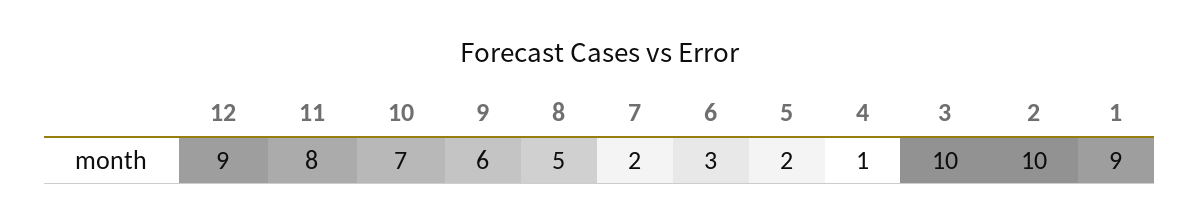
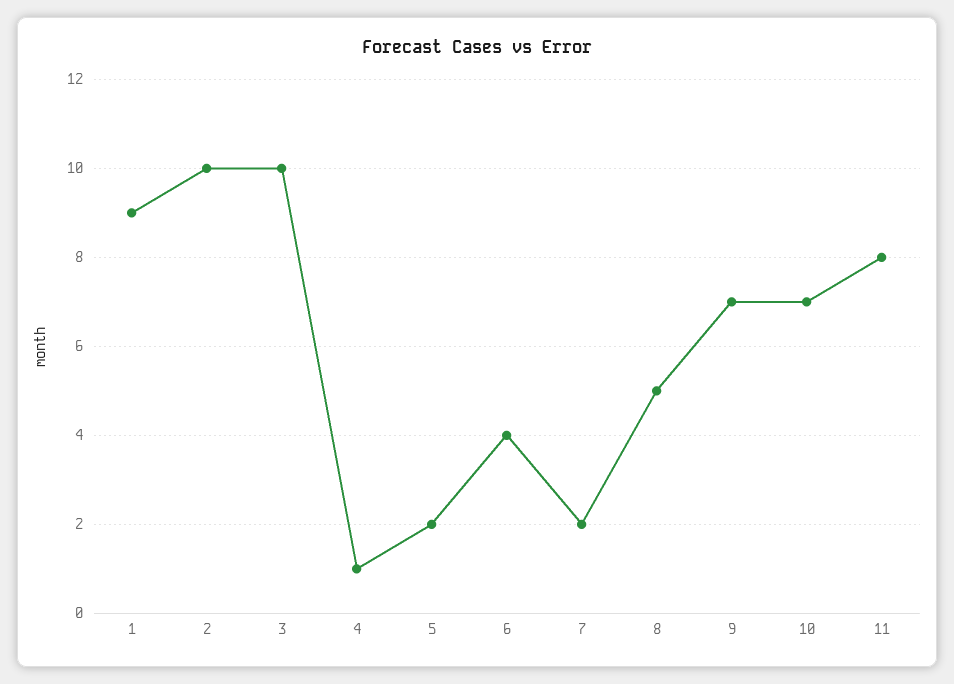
  {
-   "12": 9,
    "11": 8,
    "10": 7,
-   "9": 6,
+   "9": 7,
    "8": 5,
    "7": 2,
-   "6": 3,
+   "6": 4,
    "5": 2,
    "4": 1,
    "3": 10,
    "2": 10,
    "1": 9
  }

